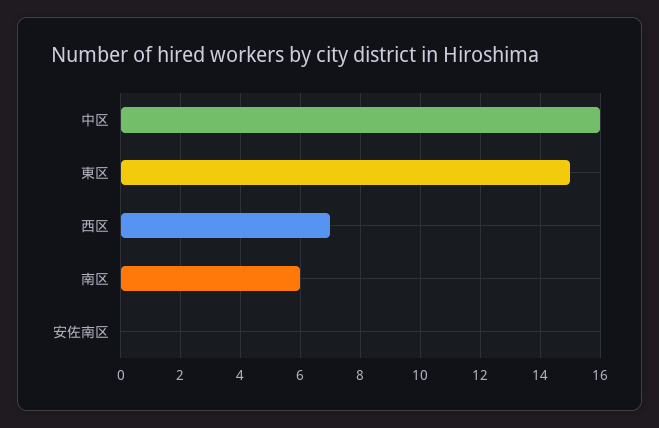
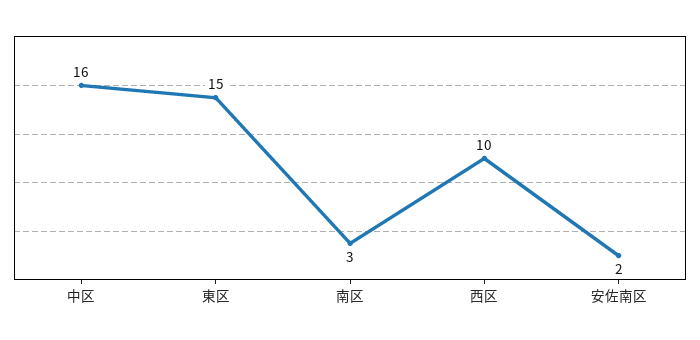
  {
    "中区": 16,
    "東区": 15,
-   "西区": 7,
+   "西区": 10,
-   "南区": 6,
+   "南区": 3,
-   "安佐南区": 0
+   "安佐南区": 2
  }

